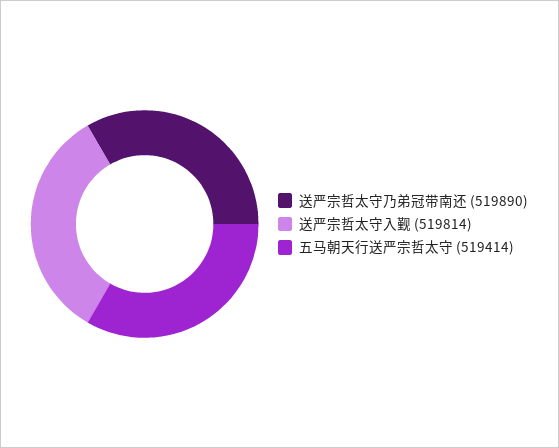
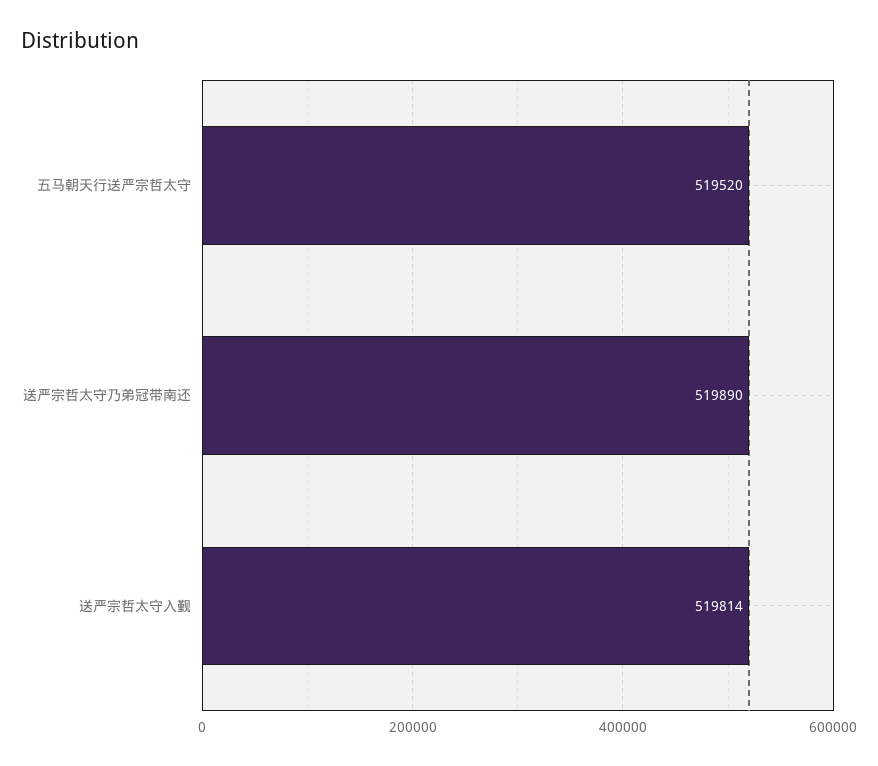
  {
    "送严宗哲太守乃弟冠带南还": 519890,
    "送严宗哲太守入觐": 519814,
-   "五马朝天行送严宗哲太守": 519414
+   "五马朝天行送严宗哲太守": 519520
  }

